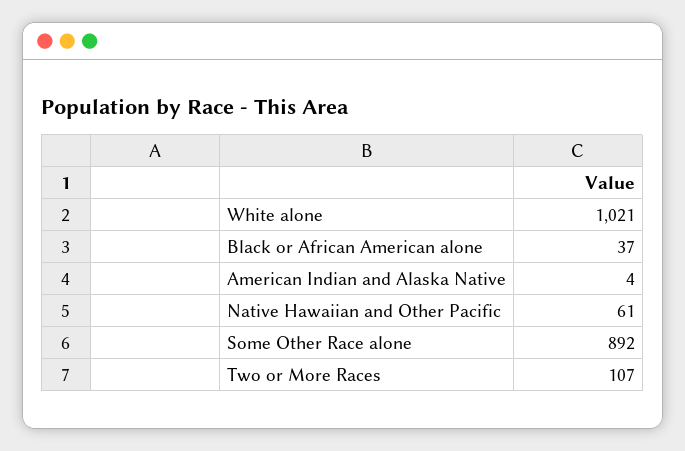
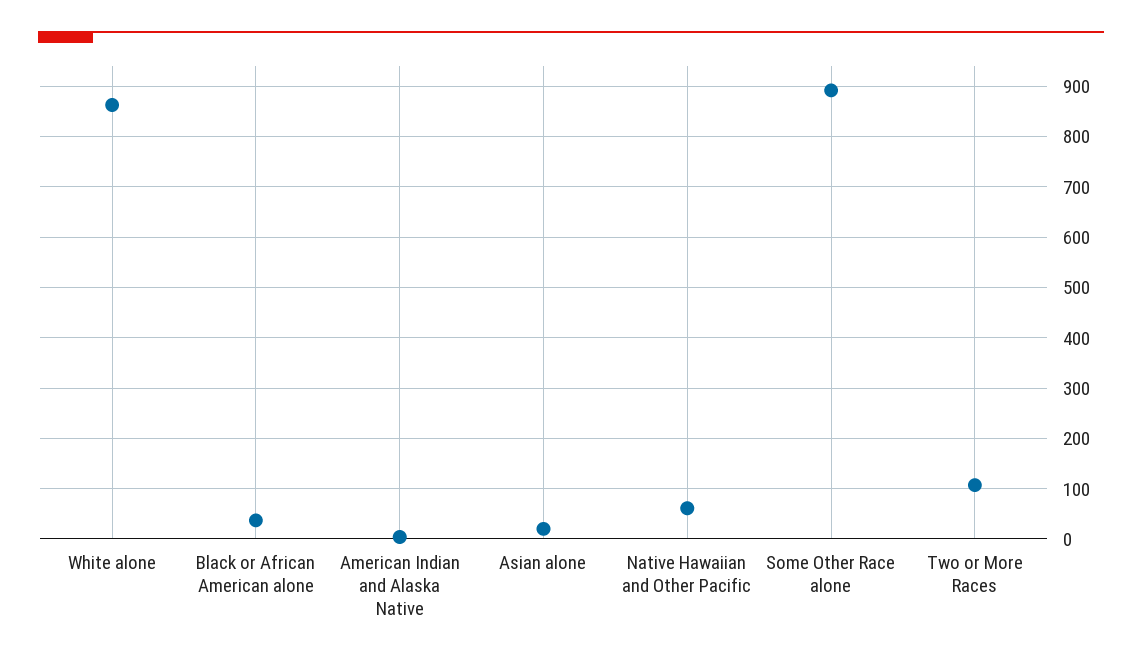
  {
-   "White alone": 1021,
+   "White alone": 860,
    "Black or African American alone": 37,
    "American Indian and Alaska Native": 4,
    "Native Hawaiian and Other Pacific": 61,
    "Some Other Race alone": 892,
-   "Two or More Races": 107
+   "Two or More Races": 107,
+   "Asian alone": 20
  }

